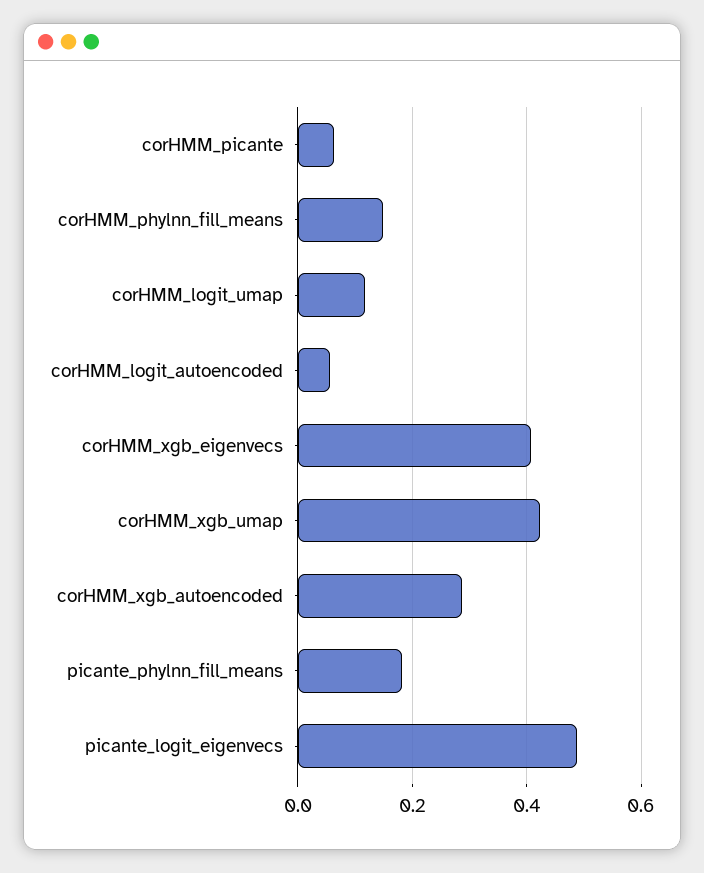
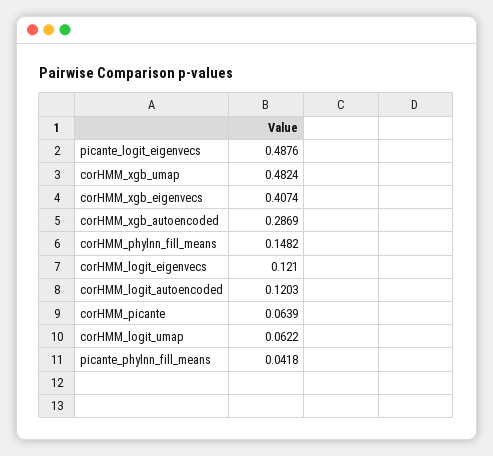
  {
    "corHMM_picante": 0.0639,
    "corHMM_phylnn_fill_means": 0.1482,
-   "corHMM_logit_umap": 0.12,
+   "corHMM_logit_umap": 0.0622,
-   "corHMM_logit_autoencoded": 0.06,
+   "corHMM_logit_autoencoded": 0.1203,
    "corHMM_xgb_eigenvecs": 0.4074,
-   "corHMM_xgb_umap": 0.42,
+   "corHMM_xgb_umap": 0.4824,
    "corHMM_xgb_autoencoded": 0.2869,
-   "picante_phylnn_fill_means": 0.18,
+   "picante_phylnn_fill_means": 0.0418,
-   "picante_logit_eigenvecs": 0.4876
+   "picante_logit_eigenvecs": 0.4876,
+   "corHMM_logit_eigenvecs": 0.121
  }

